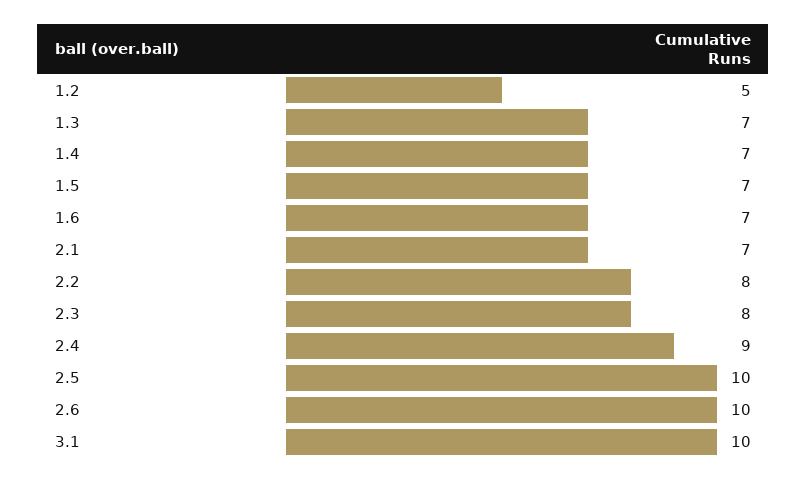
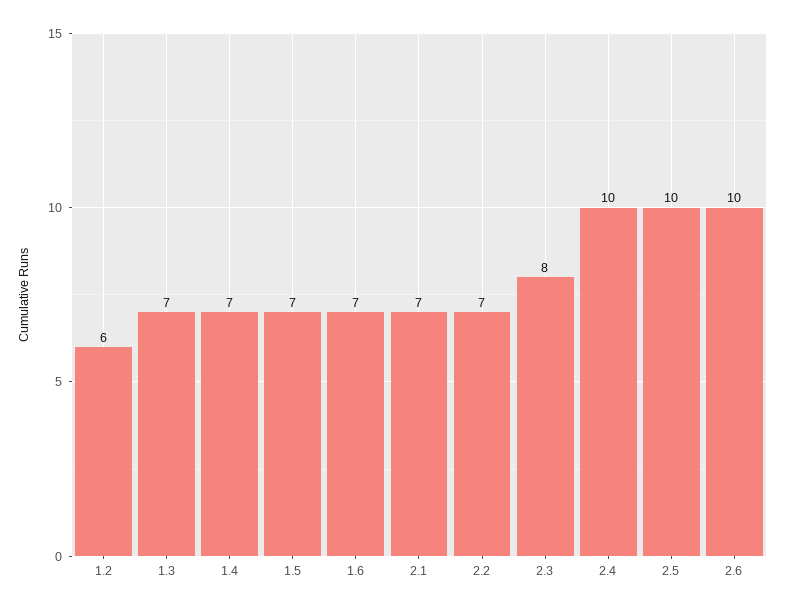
  {
-   "1.2": 5,
+   "1.2": 6,
    "1.3": 7,
    "1.4": 7,
    "1.5": 7,
    "1.6": 7,
    "2.1": 7,
-   "2.2": 8,
+   "2.2": 7,
    "2.3": 8,
-   "2.4": 9,
+   "2.4": 10,
    "2.5": 10,
-   "2.6": 10,
+   "2.6": 10
-   "3.1": 10
  }

